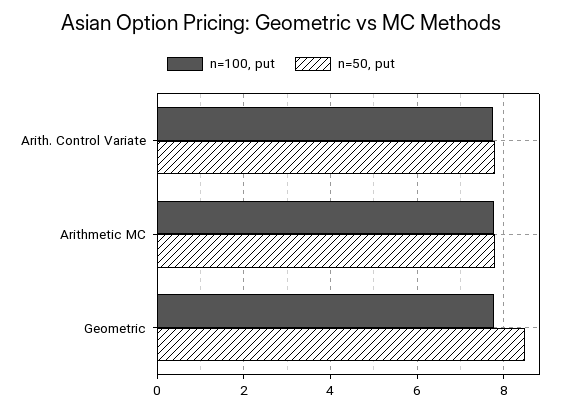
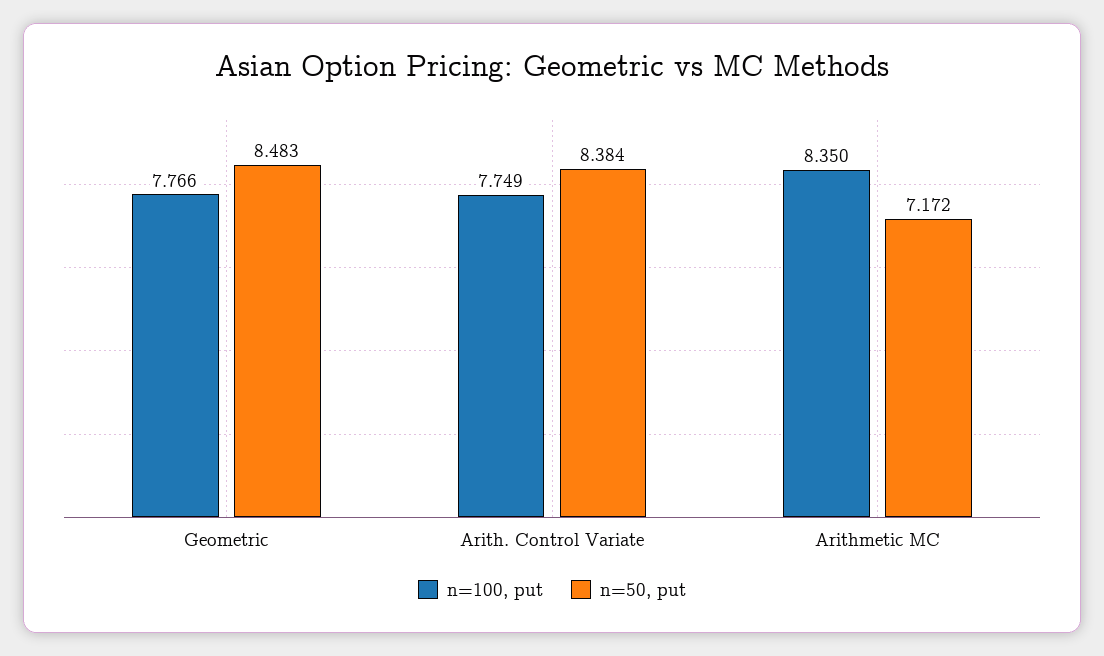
  {
    "n=100, put": {
      "Arith. Control Variate": 7.749,
-     "Arithmetic MC": 7.8,
+     "Arithmetic MC": 8.35,
      "Geometric": 7.766
    },
    "n=50, put": {
-     "Arith. Control Variate": 7.8,
+     "Arith. Control Variate": 8.384,
-     "Arithmetic MC": 7.8,
+     "Arithmetic MC": 7.172,
      "Geometric": 8.483
    }
  }

